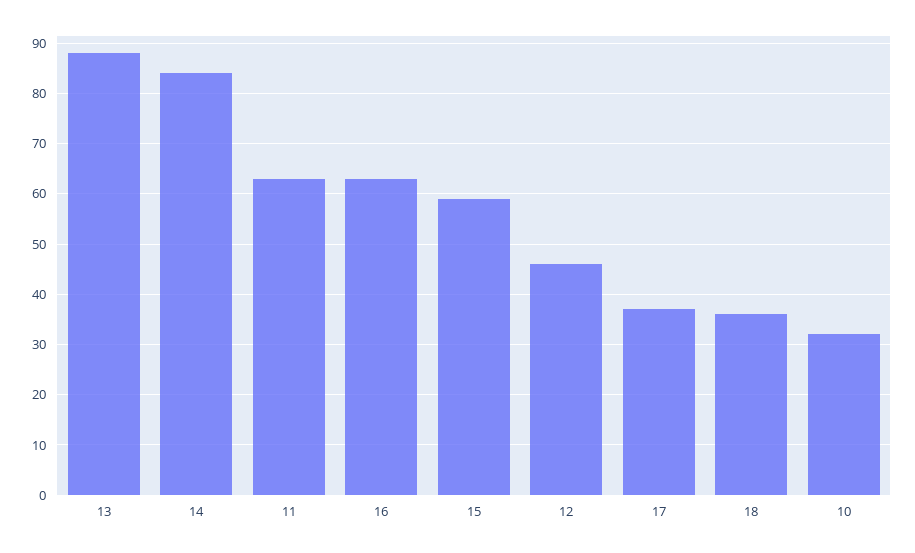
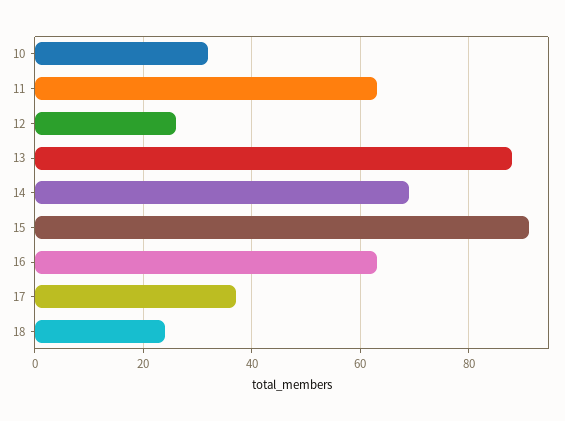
  {
    "13": 90,
-   "14": 85,
+   "14": 70,
    "11": 65,
    "16": 65,
-   "15": 60,
+   "15": 90,
-   "12": 45,
+   "12": 25,
    "17": 35,
-   "18": 35,
+   "18": 25,
    "10": 30
  }

